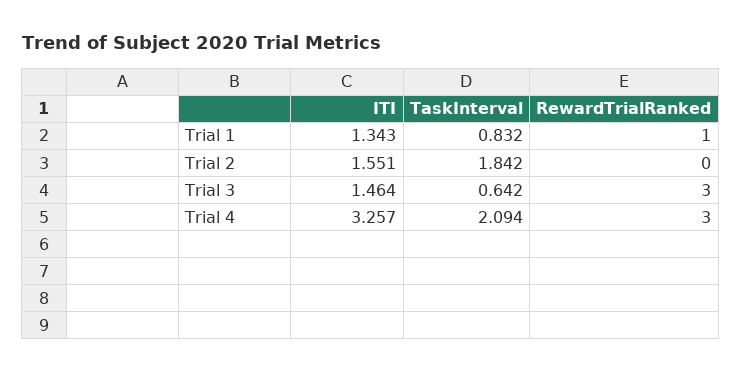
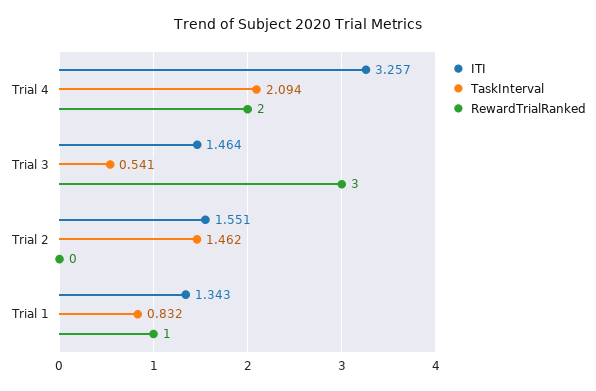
  {
    "ITI": {
      "Trial 1": 1.343,
      "Trial 2": 1.551,
      "Trial 3": 1.464,
      "Trial 4": 3.257
    },
    "TaskInterval": {
      "Trial 1": 0.832,
-     "Trial 2": 1.842,
+     "Trial 2": 1.462,
-     "Trial 3": 0.642,
+     "Trial 3": 0.541,
      "Trial 4": 2.094
    },
    "RewardTrialRanked": {
      "Trial 1": 1,
      "Trial 2": 0,
      "Trial 3": 3,
-     "Trial 4": 3
+     "Trial 4": 2
    }
  }

